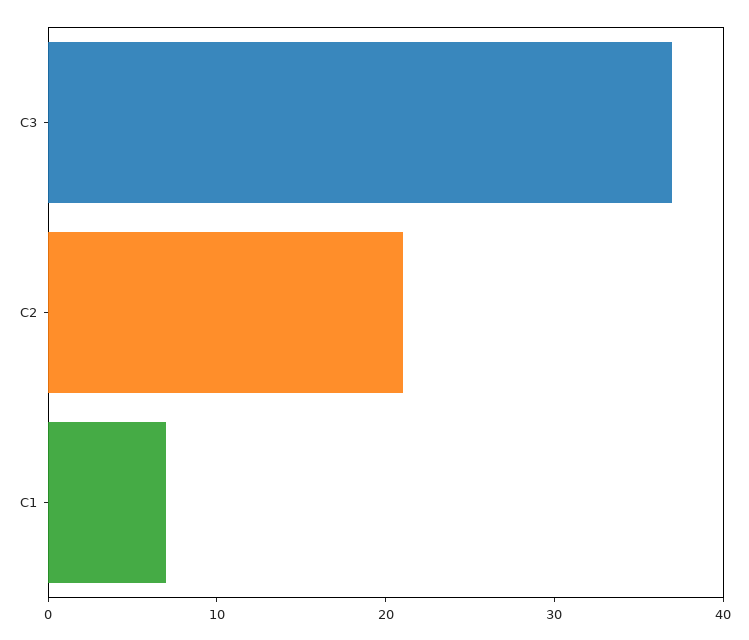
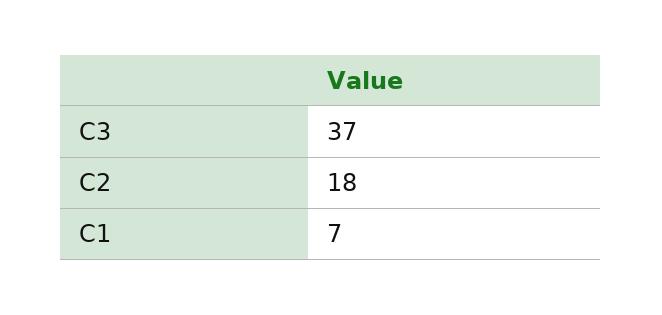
  {
    "C3": 37,
-   "C2": 21,
+   "C2": 18,
    "C1": 7
  }

